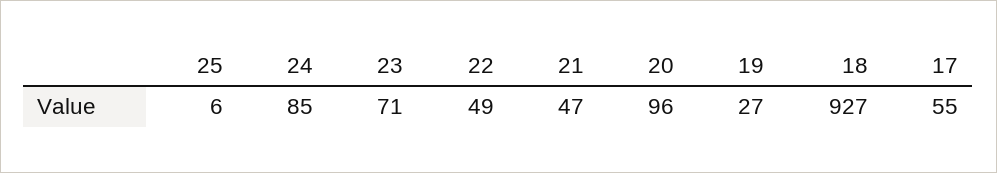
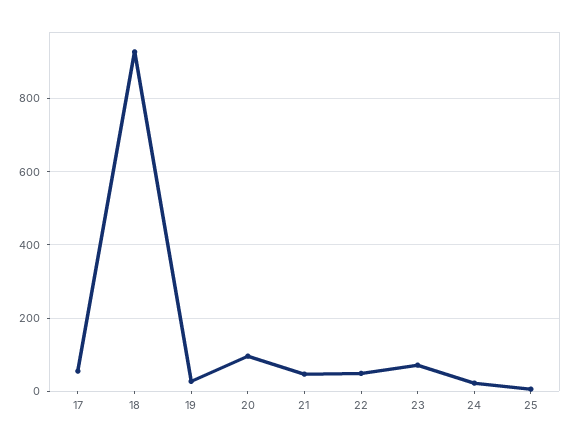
  {
    "25": 6,
-   "24": 85,
+   "24": 20,
    "23": 71,
    "22": 49,
    "21": 47,
    "20": 96,
    "19": 27,
    "18": 927,
    "17": 55
  }

